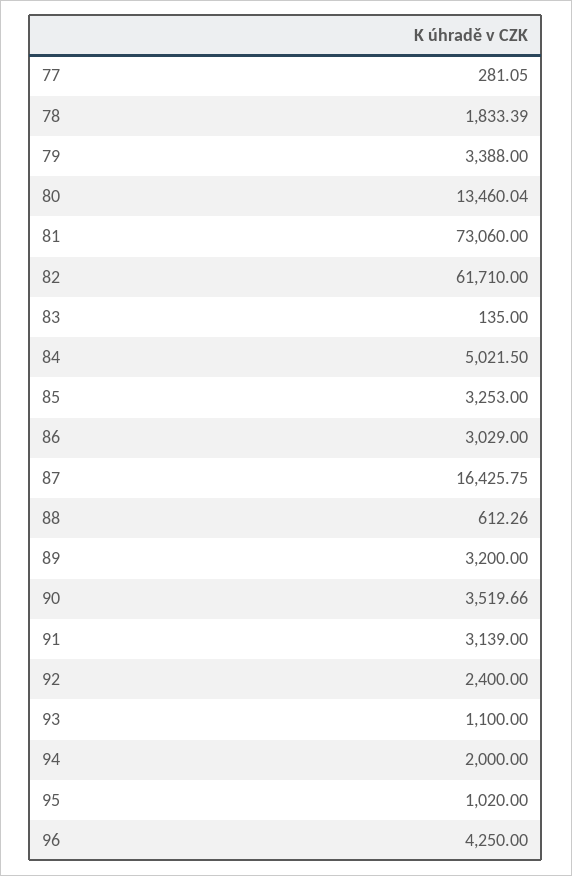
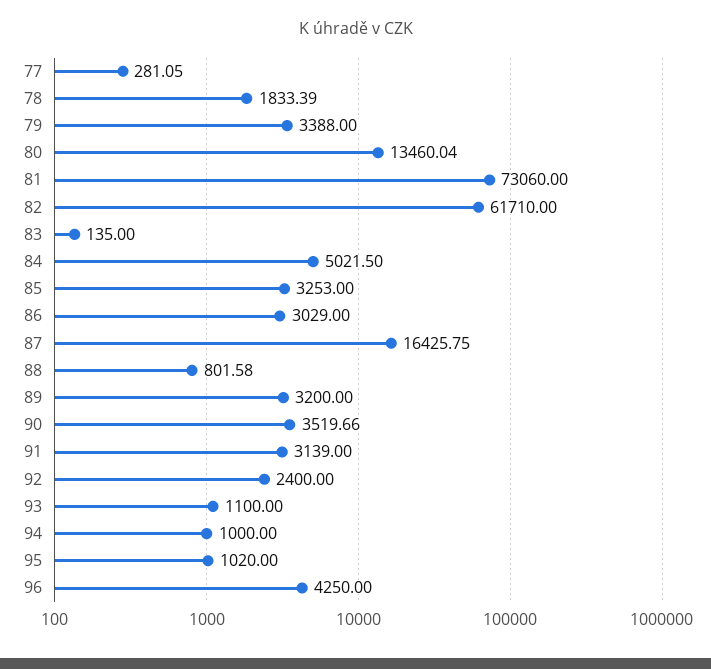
  {
    "77": 281.05,
    "78": 1833.39,
    "79": 3388,
    "80": 13460.04,
    "81": 73060,
    "82": 61710,
    "83": 135,
    "84": 5021.5,
    "85": 3253,
    "86": 3029,
    "87": 16425.75,
-   "88": 612.26,
+   "88": 801.58,
    "89": 3200,
    "90": 3519.66,
    "91": 3139,
    "92": 2400,
    "93": 1100,
-   "94": 2000,
+   "94": 1000,
    "95": 1020,
    "96": 4250
  }

